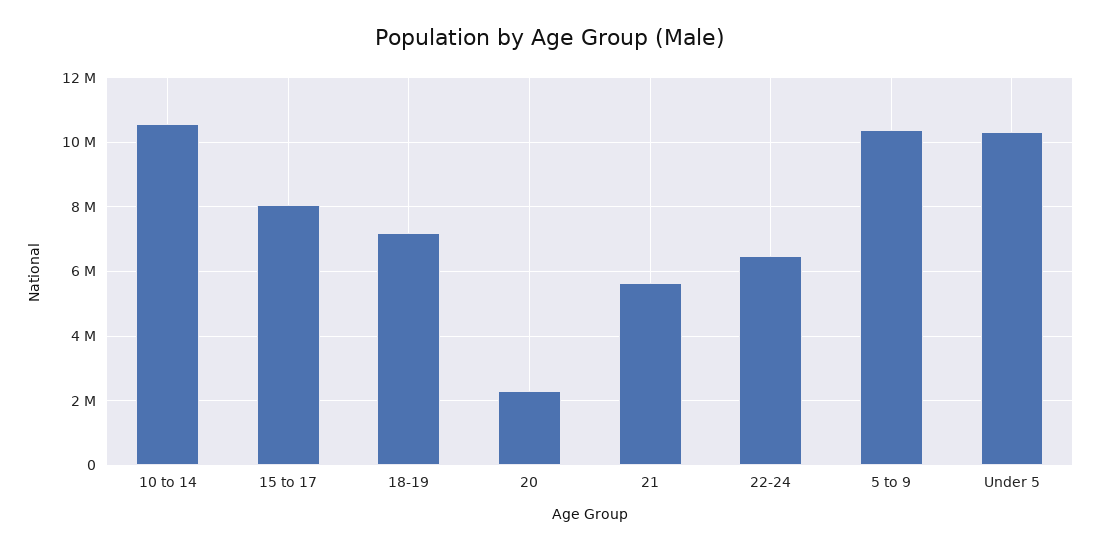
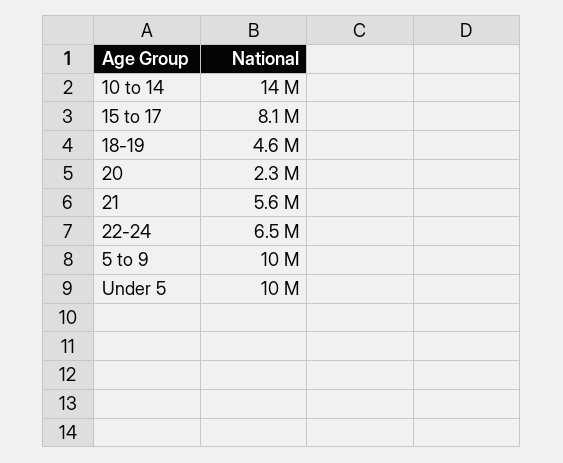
  {
-   "10 to 14": 10600000,
+   "10 to 14": 14000000,
    "15 to 17": 8100000,
-   "18-19": 7200000,
+   "18-19": 4600000,
    "20": 2300000,
    "21": 5600000,
    "22-24": 6500000,
    "5 to 9": 10000000,
    "Under 5": 10000000
  }

